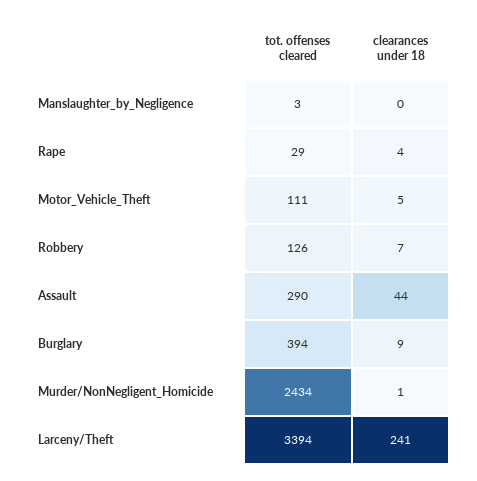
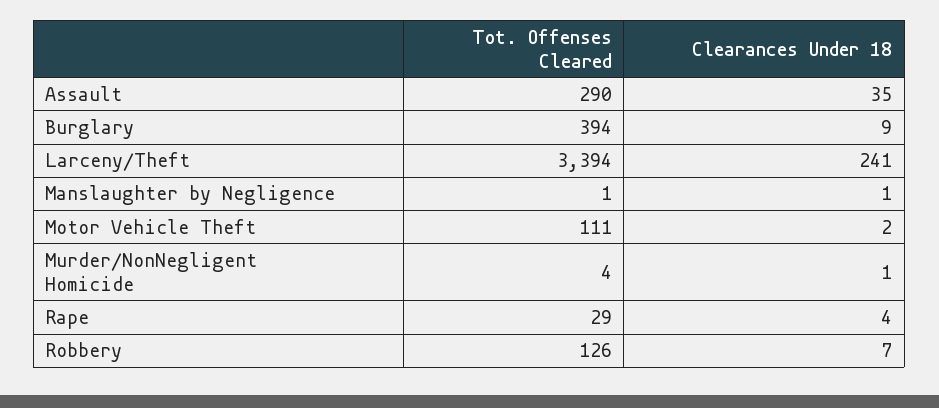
  {
    "tot. offenses cleared": {
-     "Manslaughter_by_Negligence": 3,
+     "Manslaughter_by_Negligence": 1,
      "Rape": 29,
      "Motor_Vehicle_Theft": 111,
      "Robbery": 126,
      "Assault": 290,
      "Burglary": 394,
-     "Murder/NonNegligent_Homicide": 2434,
+     "Murder/NonNegligent_Homicide": 4,
      "Larceny/Theft": 3394
    },
    "clearances under 18": {
-     "Manslaughter_by_Negligence": 0,
+     "Manslaughter_by_Negligence": 1,
      "Rape": 4,
-     "Motor_Vehicle_Theft": 5,
+     "Motor_Vehicle_Theft": 2,
      "Robbery": 7,
-     "Assault": 44,
+     "Assault": 35,
      "Burglary": 9,
      "Murder/NonNegligent_Homicide": 1,
      "Larceny/Theft": 241
    }
  }

